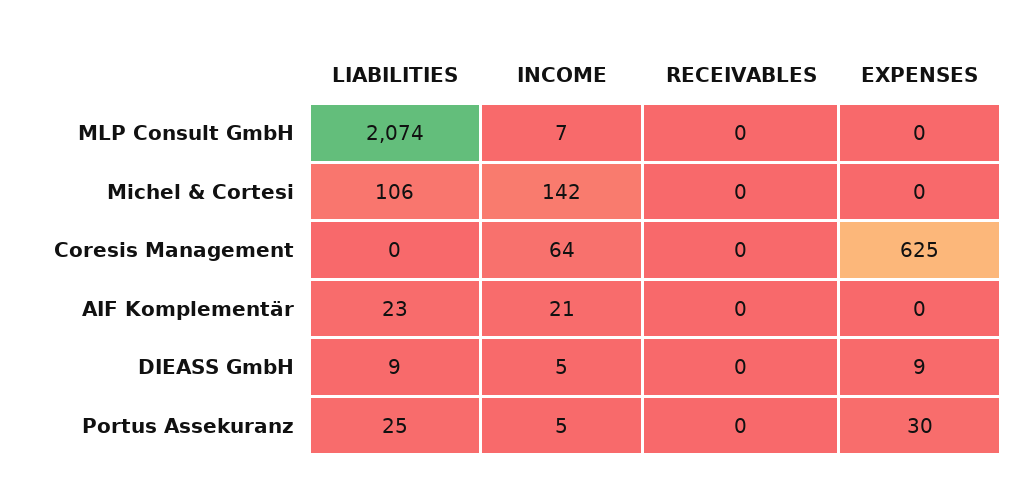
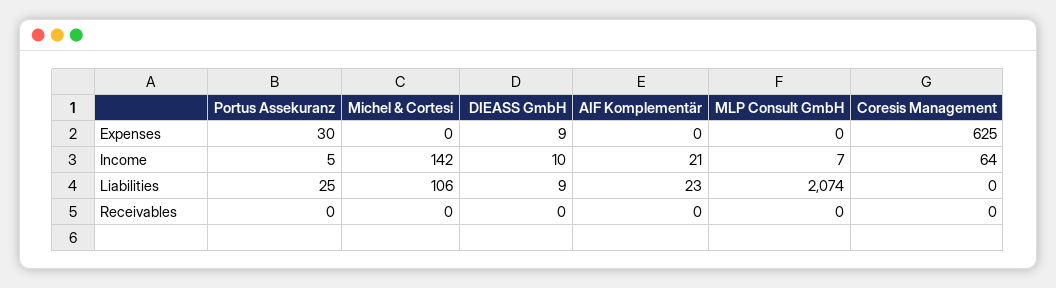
  {
    "LIABILITIES": {
      "MLP Consult GmbH": 2074,
      "Michel & Cortesi": 106,
      "Coresis Management": 0,
      "AIF Komplementär": 23,
      "DIEASS GmbH": 9,
      "Portus Assekuranz": 25
    },
    "INCOME": {
      "MLP Consult GmbH": 7,
      "Michel & Cortesi": 142,
      "Coresis Management": 64,
      "AIF Komplementär": 21,
-     "DIEASS GmbH": 5,
+     "DIEASS GmbH": 10,
      "Portus Assekuranz": 5
    },
    "RECEIVABLES": {
      "MLP Consult GmbH": 0,
      "Michel & Cortesi": 0,
      "Coresis Management": 0,
      "AIF Komplementär": 0,
      "DIEASS GmbH": 0,
      "Portus Assekuranz": 0
    },
    "EXPENSES": {
      "MLP Consult GmbH": 0,
      "Michel & Cortesi": 0,
      "Coresis Management": 625,
      "AIF Komplementär": 0,
      "DIEASS GmbH": 9,
      "Portus Assekuranz": 30
    }
  }

